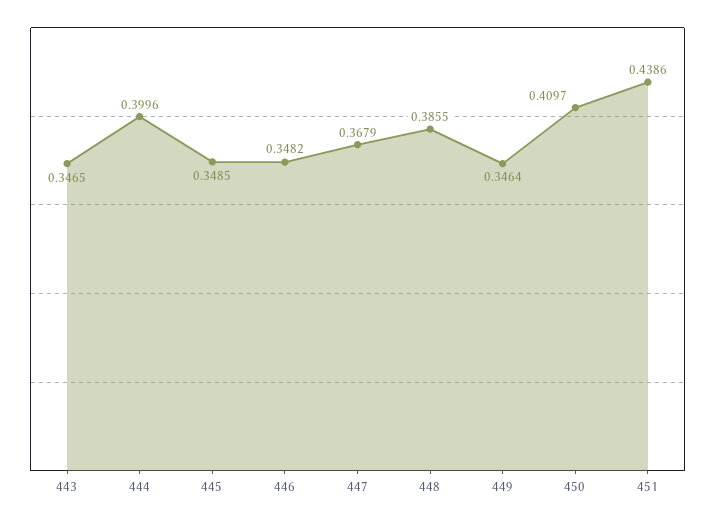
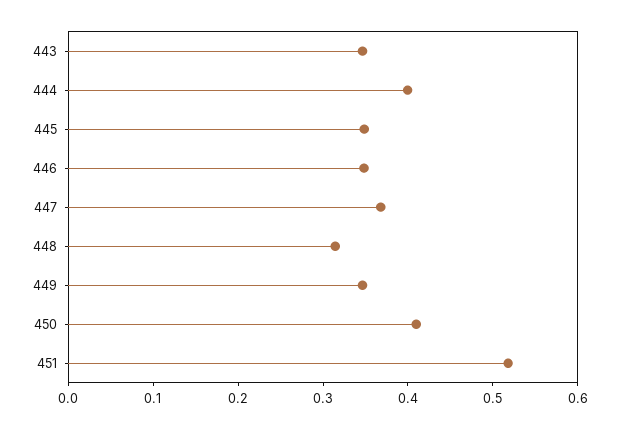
  {
    "443": 0.3465,
    "444": 0.3996,
    "445": 0.3485,
    "446": 0.3482,
    "447": 0.3679,
-   "448": 0.3855,
+   "448": 0.32,
    "449": 0.3464,
    "450": 0.4097,
-   "451": 0.4386
+   "451": 0.52
  }

